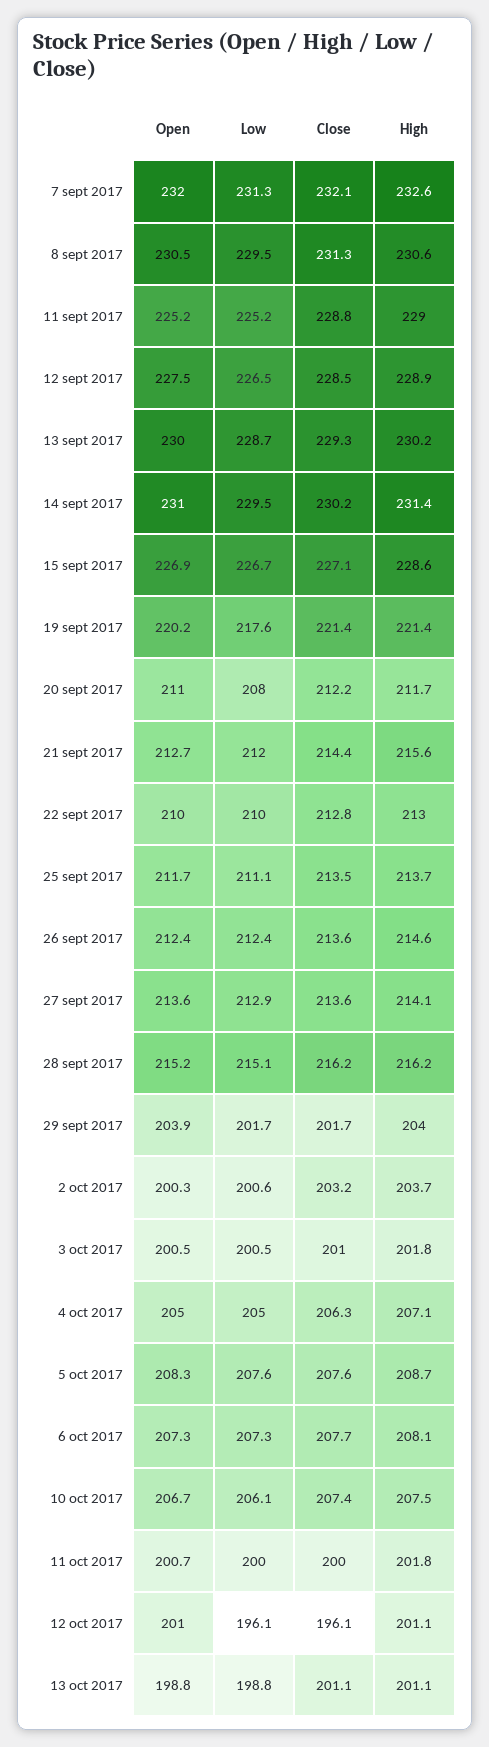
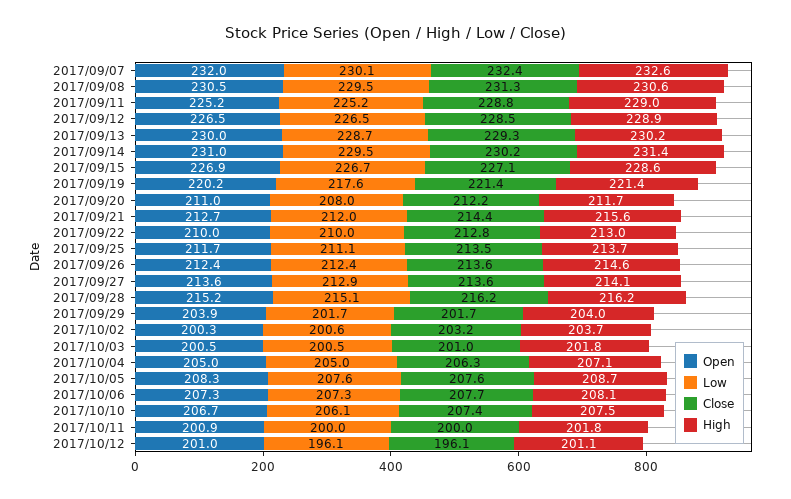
  {
    "Open": {
      "7 sept 2017": 232,
      "8 sept 2017": 230.5,
      "11 sept 2017": 225.2,
-     "12 sept 2017": 227.5,
+     "12 sept 2017": 226.5,
      "13 sept 2017": 230,
      "14 sept 2017": 231,
      "15 sept 2017": 226.9,
      "19 sept 2017": 220.2,
      "20 sept 2017": 211,
      "21 sept 2017": 212.7,
      "22 sept 2017": 210,
      "25 sept 2017": 211.7,
      "26 sept 2017": 212.4,
      "27 sept 2017": 213.6,
      "28 sept 2017": 215.2,
      "29 sept 2017": 203.9,
      "2 oct 2017": 200.3,
      "3 oct 2017": 200.5,
      "4 oct 2017": 205,
      "5 oct 2017": 208.3,
      "6 oct 2017": 207.3,
      "10 oct 2017": 206.7,
-     "11 oct 2017": 200.7,
+     "11 oct 2017": 200.9,
-     "12 oct 2017": 201,
+     "12 oct 2017": 201
-     "13 oct 2017": 198.8
    },
    "Low": {
-     "7 sept 2017": 231.3,
+     "7 sept 2017": 230.1,
      "8 sept 2017": 229.5,
      "11 sept 2017": 225.2,
      "12 sept 2017": 226.5,
      "13 sept 2017": 228.7,
      "14 sept 2017": 229.5,
      "15 sept 2017": 226.7,
      "19 sept 2017": 217.6,
      "20 sept 2017": 208,
      "21 sept 2017": 212,
      "22 sept 2017": 210,
      "25 sept 2017": 211.1,
      "26 sept 2017": 212.4,
      "27 sept 2017": 212.9,
      "28 sept 2017": 215.1,
      "29 sept 2017": 201.7,
      "2 oct 2017": 200.6,
      "3 oct 2017": 200.5,
      "4 oct 2017": 205,
      "5 oct 2017": 207.6,
      "6 oct 2017": 207.3,
      "10 oct 2017": 206.1,
      "11 oct 2017": 200,
-     "12 oct 2017": 196.1,
+     "12 oct 2017": 196.1
-     "13 oct 2017": 198.8
    },
    "Close": {
-     "7 sept 2017": 232.1,
+     "7 sept 2017": 232.4,
      "8 sept 2017": 231.3,
      "11 sept 2017": 228.8,
      "12 sept 2017": 228.5,
      "13 sept 2017": 229.3,
      "14 sept 2017": 230.2,
      "15 sept 2017": 227.1,
      "19 sept 2017": 221.4,
      "20 sept 2017": 212.2,
      "21 sept 2017": 214.4,
      "22 sept 2017": 212.8,
      "25 sept 2017": 213.5,
      "26 sept 2017": 213.6,
      "27 sept 2017": 213.6,
      "28 sept 2017": 216.2,
      "29 sept 2017": 201.7,
      "2 oct 2017": 203.2,
      "3 oct 2017": 201,
      "4 oct 2017": 206.3,
      "5 oct 2017": 207.6,
      "6 oct 2017": 207.7,
      "10 oct 2017": 207.4,
      "11 oct 2017": 200,
-     "12 oct 2017": 196.1,
+     "12 oct 2017": 196.1
-     "13 oct 2017": 201.1
    },
    "High": {
      "7 sept 2017": 232.6,
      "8 sept 2017": 230.6,
      "11 sept 2017": 229,
      "12 sept 2017": 228.9,
      "13 sept 2017": 230.2,
      "14 sept 2017": 231.4,
      "15 sept 2017": 228.6,
      "19 sept 2017": 221.4,
      "20 sept 2017": 211.7,
      "21 sept 2017": 215.6,
      "22 sept 2017": 213,
      "25 sept 2017": 213.7,
      "26 sept 2017": 214.6,
      "27 sept 2017": 214.1,
      "28 sept 2017": 216.2,
      "29 sept 2017": 204,
      "2 oct 2017": 203.7,
      "3 oct 2017": 201.8,
      "4 oct 2017": 207.1,
      "5 oct 2017": 208.7,
      "6 oct 2017": 208.1,
      "10 oct 2017": 207.5,
      "11 oct 2017": 201.8,
-     "12 oct 2017": 201.1,
+     "12 oct 2017": 201.1
-     "13 oct 2017": 201.1
    }
  }

